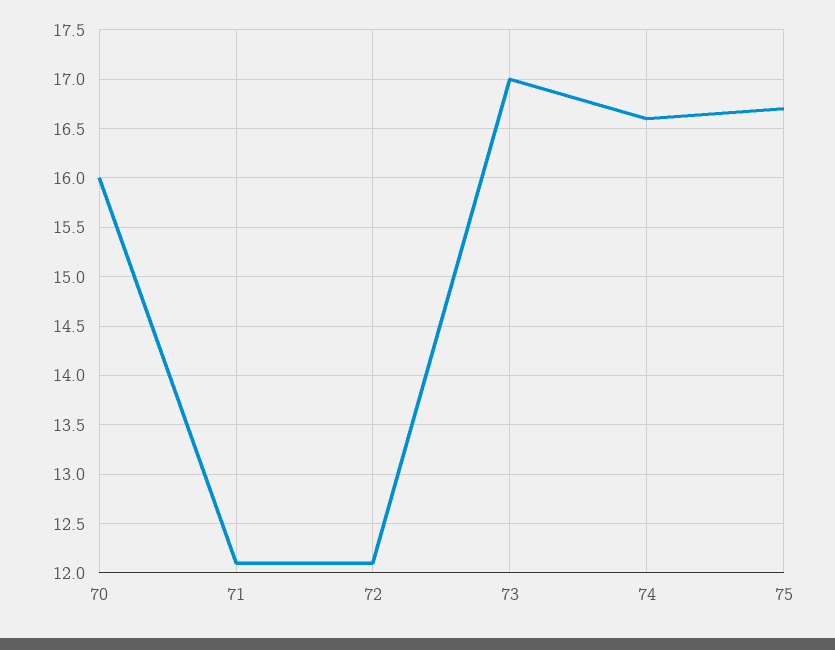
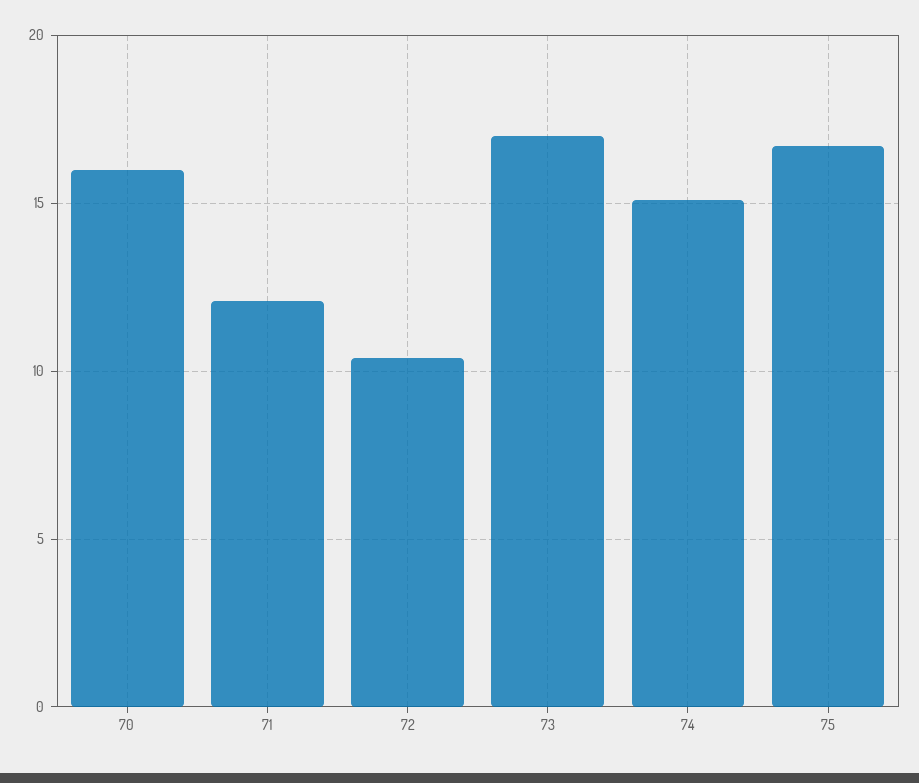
  {
    "70": 16,
    "71": 12.1,
-   "72": 12.1,
+   "72": 10.5,
    "73": 17,
-   "74": 16.6,
+   "74": 15,
    "75": 16.7
  }

